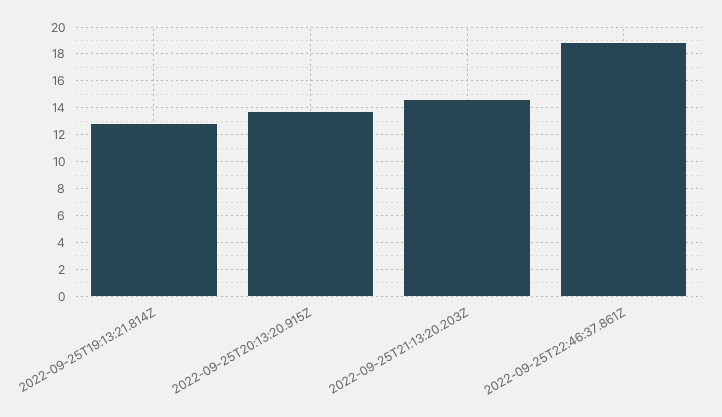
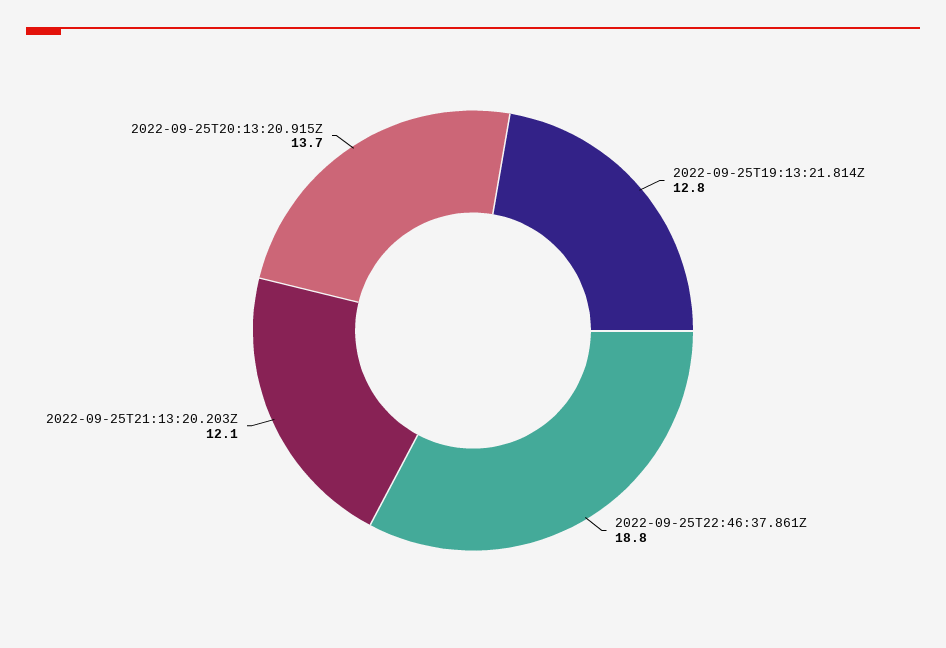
  {
    "2022-09-25T19:13:21.814Z": 12.8,
    "2022-09-25T20:13:20.915Z": 13.7,
-   "2022-09-25T21:13:20.203Z": 14.5,
+   "2022-09-25T21:13:20.203Z": 12.1,
    "2022-09-25T22:46:37.861Z": 18.8
  }

